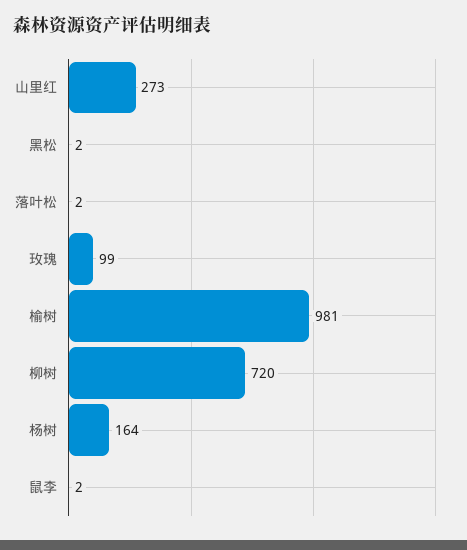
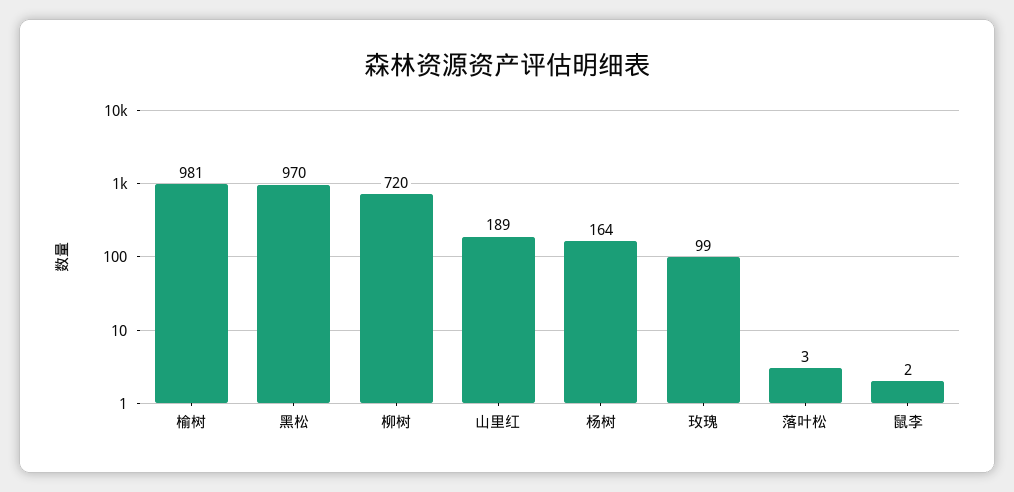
  {
-   "山里红": 273,
+   "山里红": 189,
-   "黑松": 2,
+   "黑松": 970,
-   "落叶松": 2,
+   "落叶松": 3,
    "玫瑰": 99,
    "榆树": 981,
    "柳树": 720,
    "杨树": 164,
    "鼠李": 2
  }

